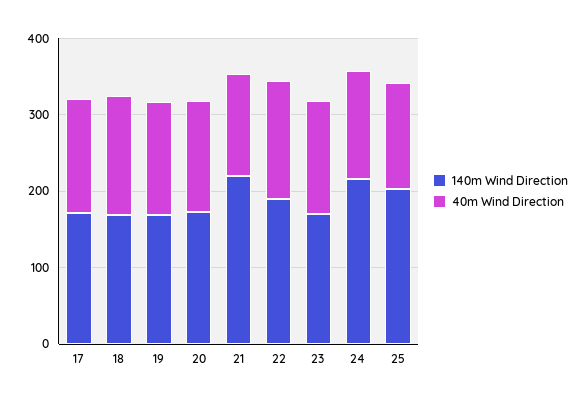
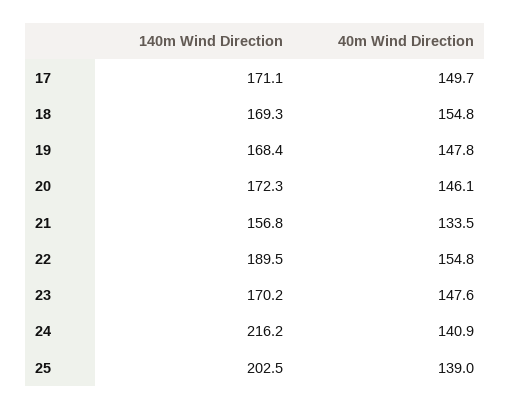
  {
    "140m Wind Direction": {
      "17": 171.1,
      "18": 169.3,
      "19": 168.4,
      "20": 172.3,
-     "21": 220,
+     "21": 156.8,
      "22": 189.5,
      "23": 170.2,
      "24": 216.2,
      "25": 202.5
    },
    "40m Wind Direction": {
      "17": 149.7,
      "18": 154.8,
      "19": 147.8,
      "20": 146.1,
      "21": 133.5,
      "22": 154.8,
      "23": 147.6,
      "24": 140.9,
      "25": 139
    }
  }

